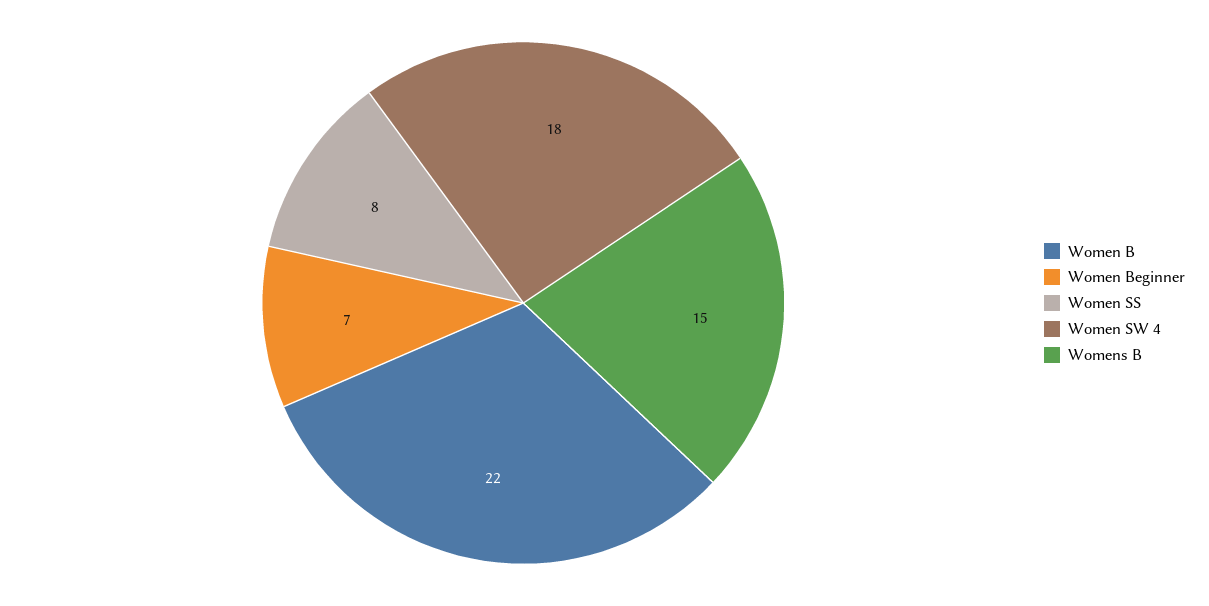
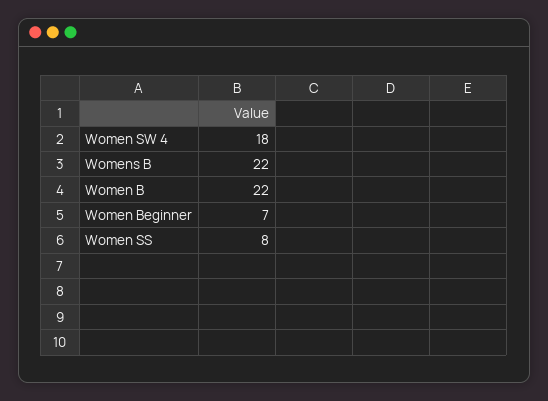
  {
    "Women B": 22,
    "Women Beginner": 7,
    "Women SS": 8,
    "Women SW 4": 18,
-   "Womens B": 15
+   "Womens B": 22
  }

